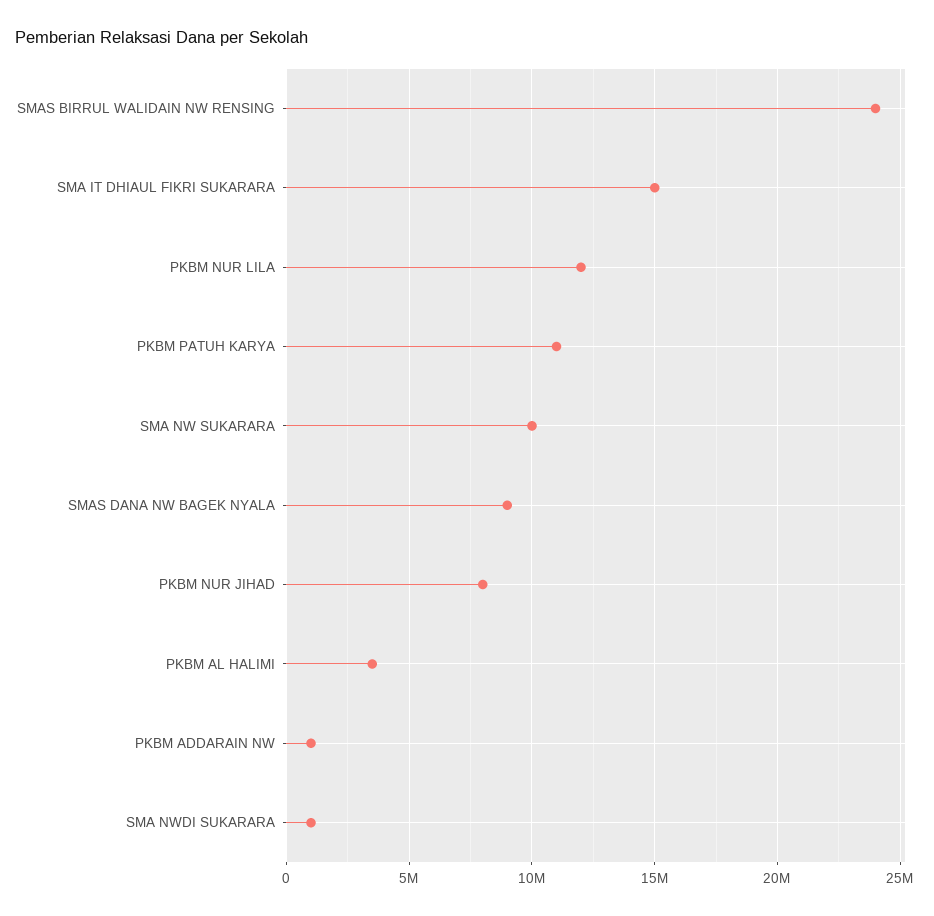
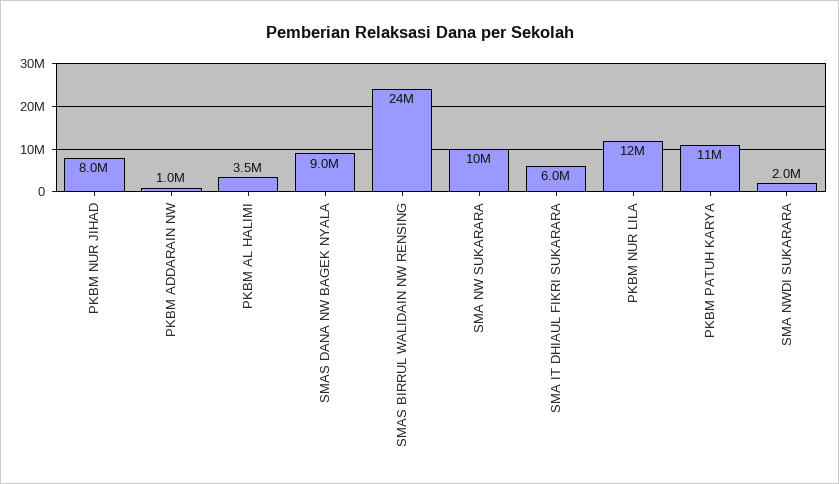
  {
    "SMAS BIRRUL WALIDAIN NW RENSING": 24000000,
-   "SMA IT DHIAUL FIKRI SUKARARA": 15000000,
+   "SMA IT DHIAUL FIKRI SUKARARA": 6000000,
    "PKBM NUR LILA": 12000000,
    "PKBM PATUH KARYA": 11000000,
    "SMA NW SUKARARA": 10000000,
    "SMAS DANA NW BAGEK NYALA": 9000000,
    "PKBM NUR JIHAD": 8000000,
    "PKBM AL HALIMI": 3500000,
    "PKBM ADDARAIN NW": 1000000,
-   "SMA NWDI SUKARARA": 1000000
+   "SMA NWDI SUKARARA": 2000000
  }

